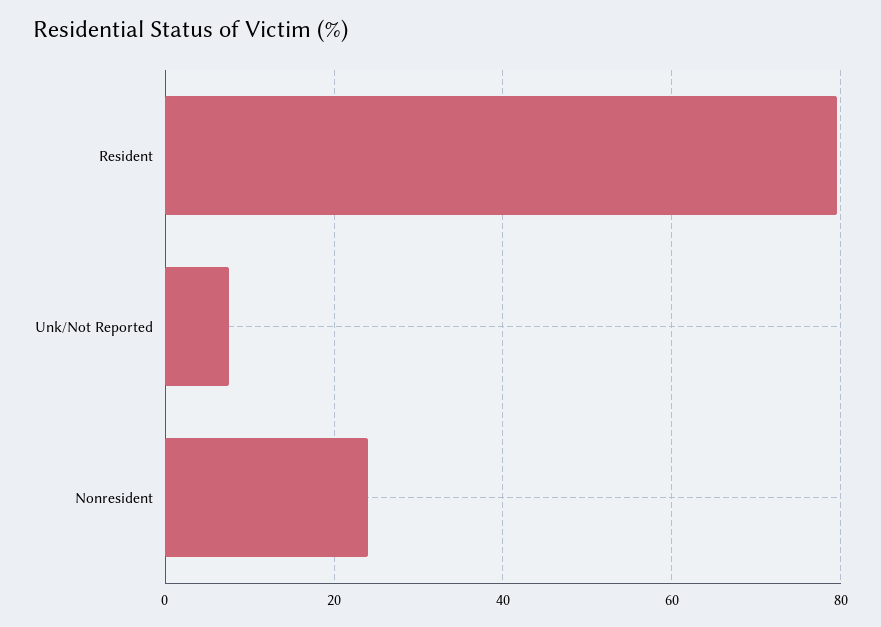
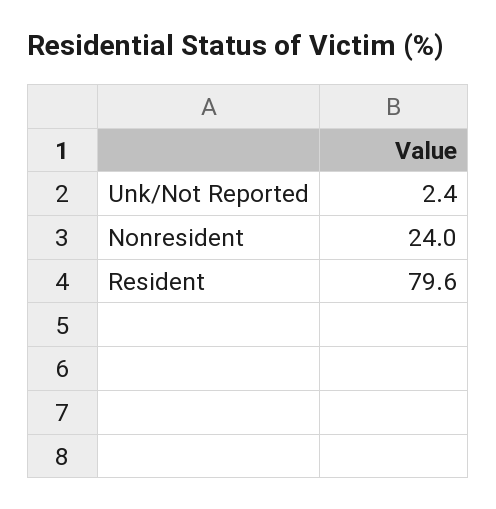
  {
    "Resident": 79.6,
-   "Unk/Not Reported": 8,
+   "Unk/Not Reported": 2.4,
    "Nonresident": 24
  }

